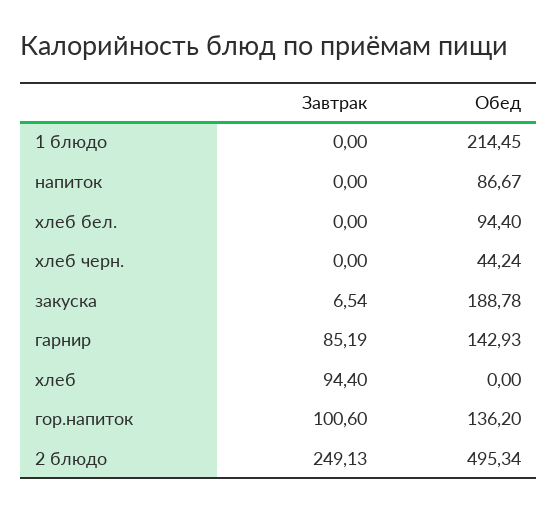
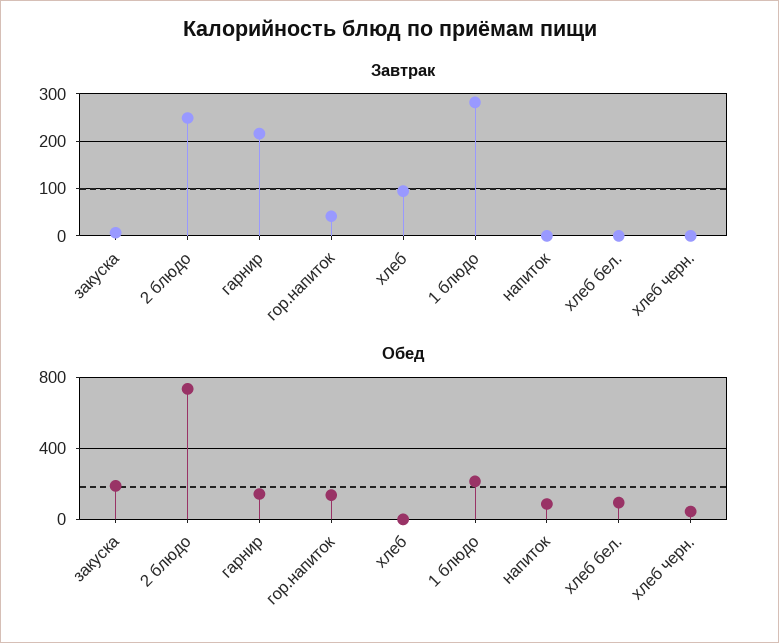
  {
    "Завтрак": {
-     "1 блюдо": 0,
+     "1 блюдо": 280,
      "напиток": 0,
      "хлеб бел.": 0,
      "хлеб черн.": 0,
      "закуска": 6.54,
-     "гарнир": 85.19,
+     "гарнир": 220,
      "хлеб": 94.4,
-     "гор.напиток": 100.6,
+     "гор.напиток": 40,
      "2 блюдо": 249.13
    },
    "Обед": {
      "1 блюдо": 214.45,
      "напиток": 86.67,
      "хлеб бел.": 94.4,
      "хлеб черн.": 44.24,
      "закуска": 188.78,
      "гарнир": 142.93,
      "хлеб": 0,
      "гор.напиток": 136.2,
-     "2 блюдо": 495.34
+     "2 блюдо": 750
    }
  }

